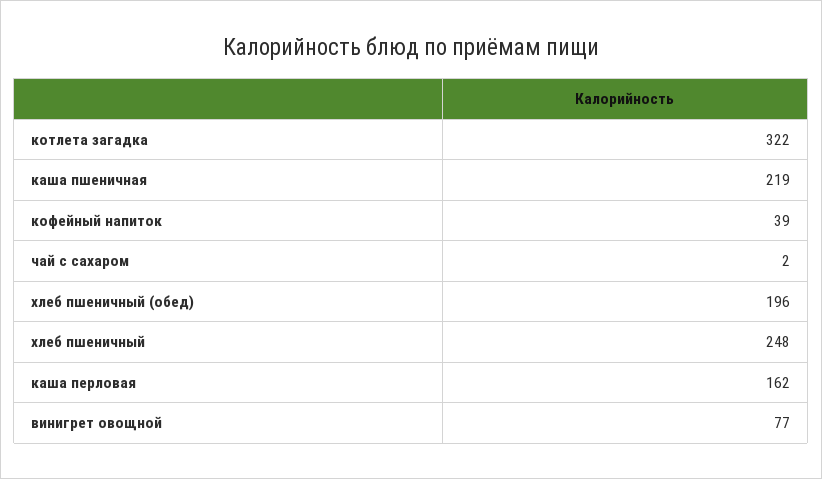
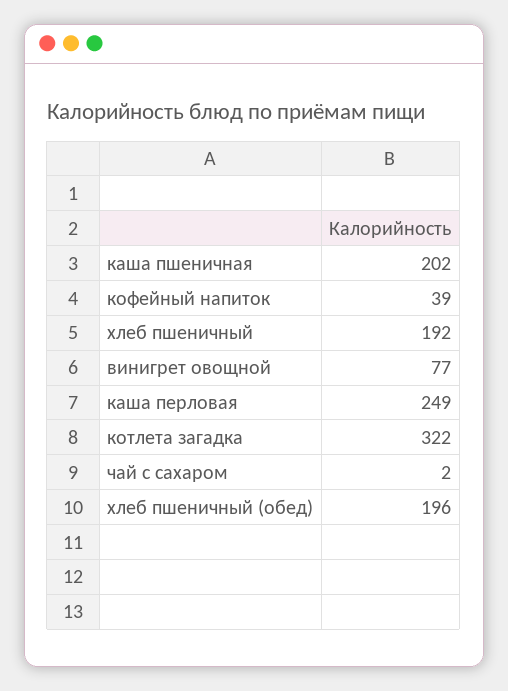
  {
    "котлета загадка": 322,
-   "каша пшеничная": 219,
+   "каша пшеничная": 202,
    "кофейный напиток": 39,
    "чай с сахаром": 2,
    "хлеб пшеничный (обед)": 196,
-   "хлеб пшеничный": 248,
+   "хлеб пшеничный": 192,
-   "каша перловая": 162,
+   "каша перловая": 249,
    "винигрет овощной": 77
  }

